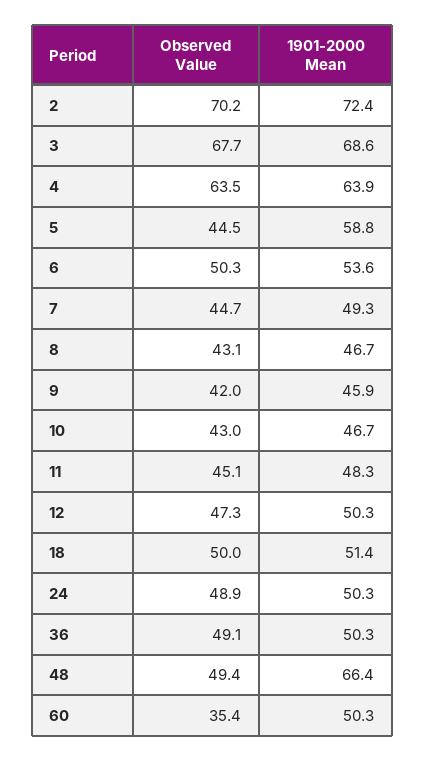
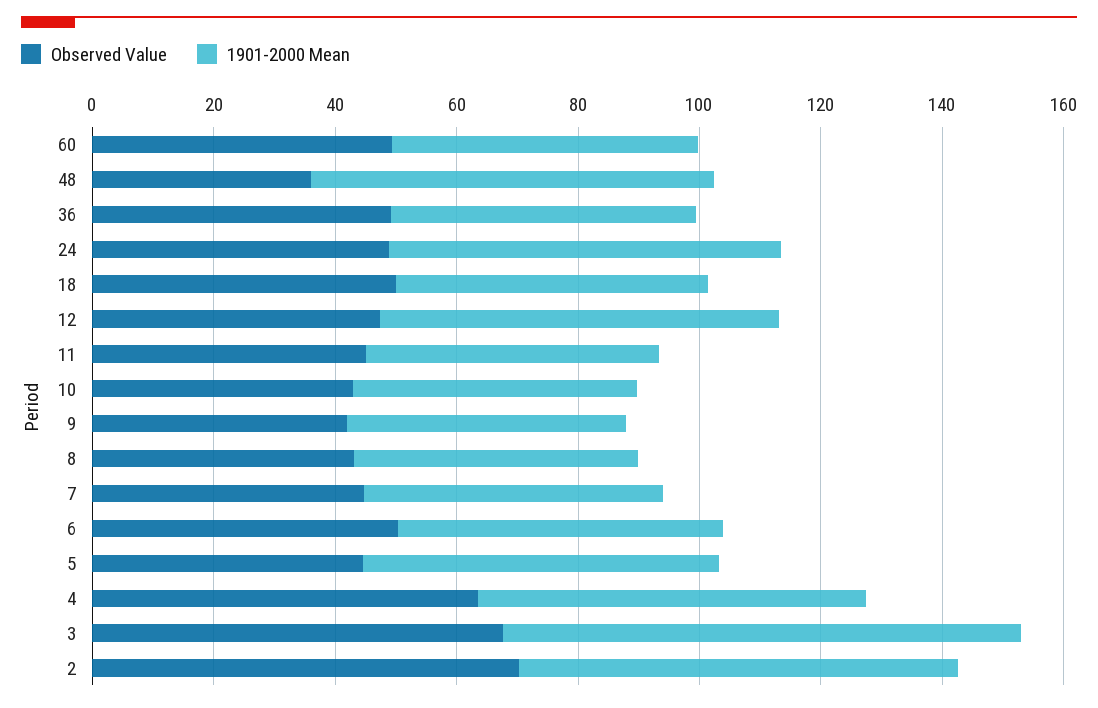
  {
    "Observed Value": {
      "2": 70.2,
      "3": 67.7,
      "4": 63.5,
      "5": 44.5,
      "6": 50.3,
      "7": 44.7,
      "8": 43.1,
      "9": 42,
      "10": 43,
      "11": 45.1,
      "12": 47.3,
      "18": 50,
      "24": 48.9,
      "36": 49.1,
-     "48": 49.4,
+     "48": 35,
-     "60": 35.4
+     "60": 50
    },
    "1901-2000 Mean": {
      "2": 72.4,
-     "3": 68.6,
+     "3": 85,
      "4": 63.9,
      "5": 58.8,
      "6": 53.6,
      "7": 49.3,
      "8": 46.7,
      "9": 45.9,
      "10": 46.7,
      "11": 48.3,
-     "12": 50.3,
+     "12": 65,
      "18": 51.4,
-     "24": 50.3,
+     "24": 65,
      "36": 50.3,
      "48": 66.4,
      "60": 50.3
    }
  }

